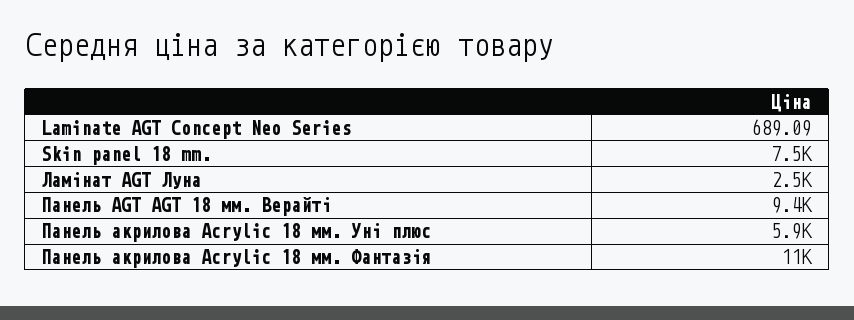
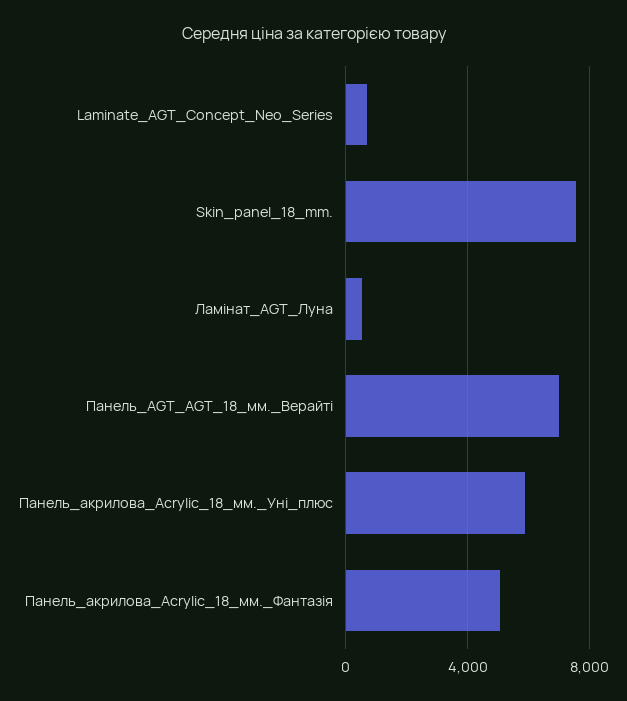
  {
    "Laminate AGT Concept Neo Series": 689.09,
    "Skin panel 18 mm.": 7500,
-   "Ламінат AGT Луна": 2500,
+   "Ламінат AGT Луна": 500,
-   "Панель AGT AGT 18 мм. Верайті": 9400,
+   "Панель AGT AGT 18 мм. Верайті": 7000,
    "Панель акрилова Acrylic 18 мм. Уні плюс": 5900,
-   "Панель акрилова Acrylic 18 мм. Фантазія": 11000
+   "Панель акрилова Acrylic 18 мм. Фантазія": 5000
  }

